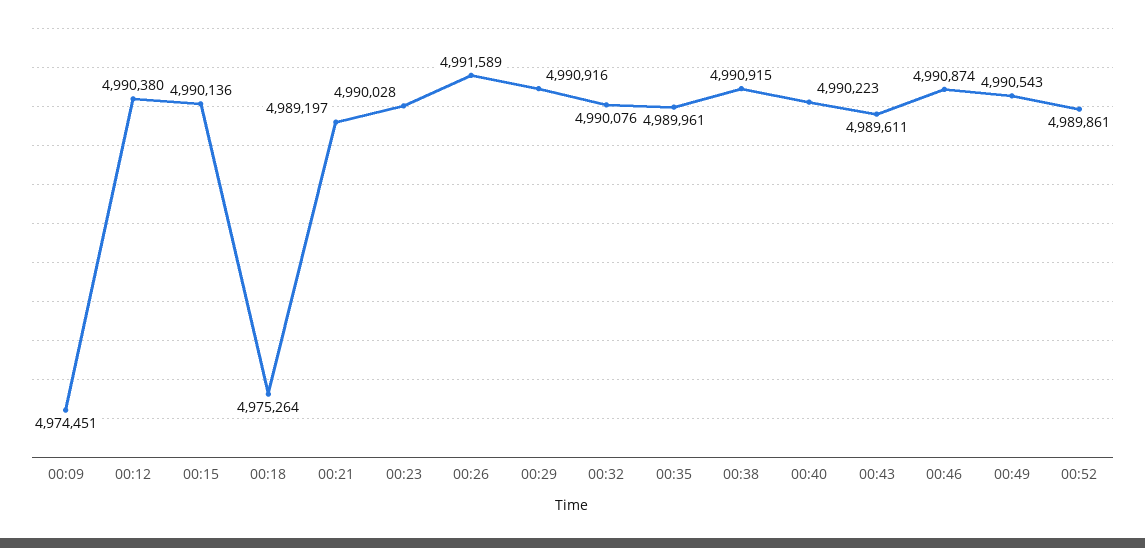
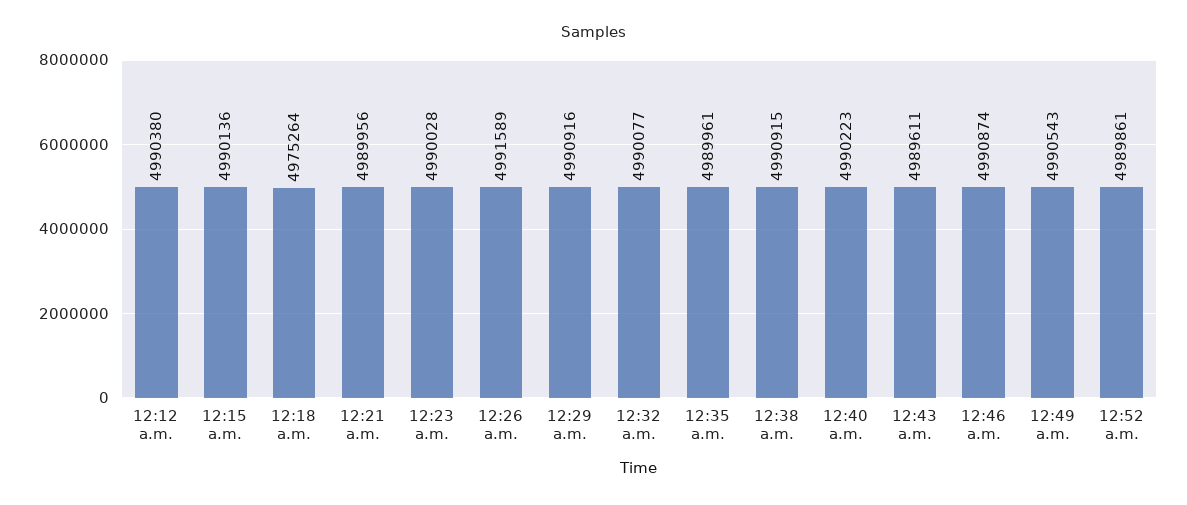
  {
-   "00:09": 4974451,
    "00:12": 4990380,
    "00:15": 4990136,
    "00:18": 4975264,
-   "00:21": 4989197,
+   "00:21": 4989956,
    "00:23": 4990028,
    "00:26": 4991589,
    "00:29": 4990916,
-   "00:32": 4990076,
+   "00:32": 4990077,
    "00:35": 4989961,
    "00:38": 4990915,
    "00:40": 4990223,
    "00:43": 4989611,
    "00:46": 4990874,
    "00:49": 4990543,
    "00:52": 4989861
  }

